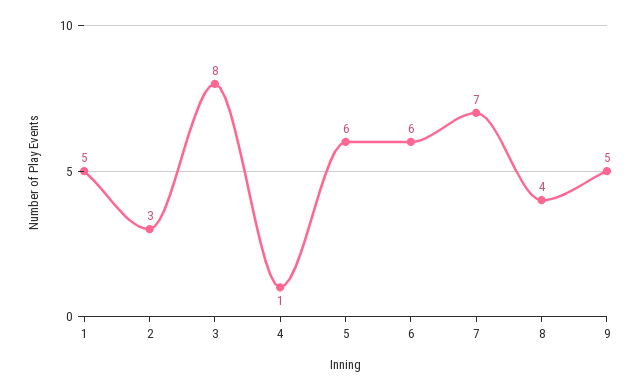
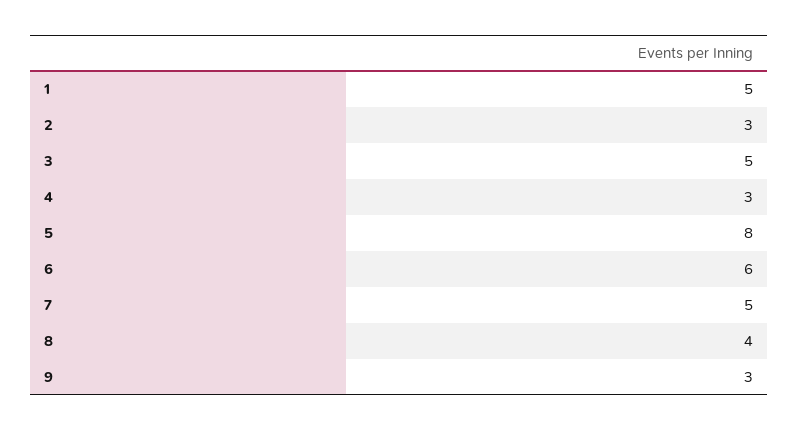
  {
    "1": 5,
    "2": 3,
-   "3": 8,
+   "3": 5,
-   "4": 1,
+   "4": 3,
-   "5": 6,
+   "5": 8,
    "6": 6,
-   "7": 7,
+   "7": 5,
    "8": 4,
-   "9": 5
+   "9": 3
  }

